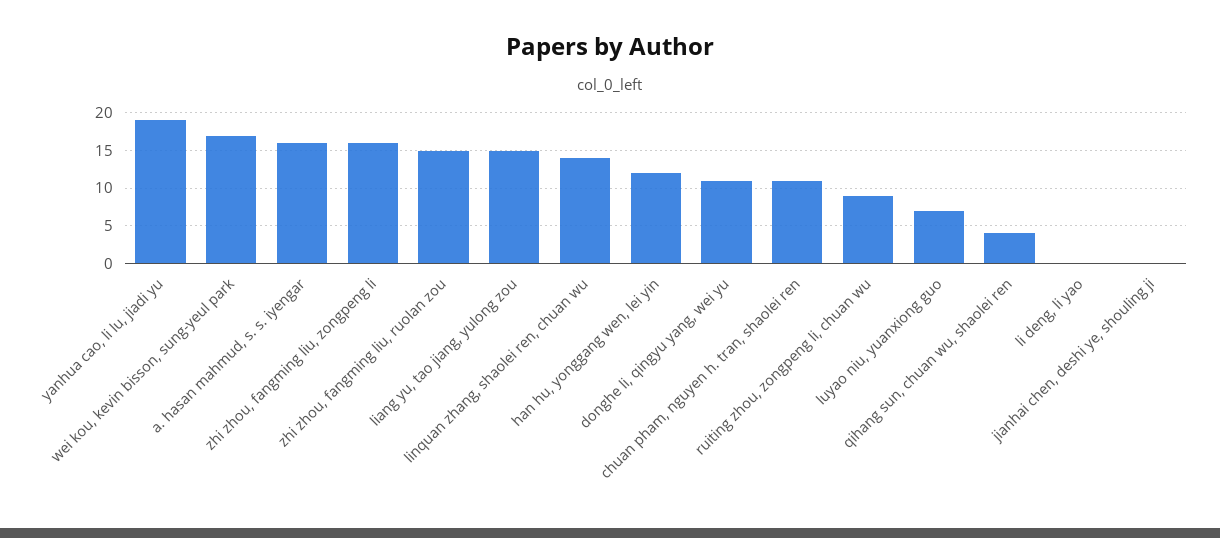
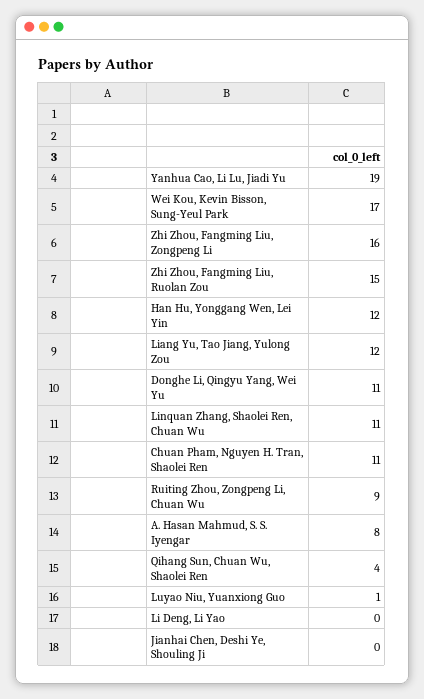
  {
    "yanhua cao, li lu, jiadi yu": 19,
    "wei kou, kevin bisson, sung-yeul park": 17,
-   "a. hasan mahmud, s. s. iyengar": 16,
+   "a. hasan mahmud, s. s. iyengar": 8,
    "zhi zhou, fangming liu, zongpeng li": 16,
    "zhi zhou, fangming liu, ruolan zou": 15,
-   "liang yu, tao jiang, yulong zou": 15,
+   "liang yu, tao jiang, yulong zou": 12,
-   "linquan zhang, shaolei ren, chuan wu": 14,
+   "linquan zhang, shaolei ren, chuan wu": 11,
    "han hu, yonggang wen, lei yin": 12,
    "donghe li, qingyu yang, wei yu": 11,
    "chuan pham, nguyen h. tran, shaolei ren": 11,
    "ruiting zhou, zongpeng li, chuan wu": 9,
-   "luyao niu, yuanxiong guo": 7,
+   "luyao niu, yuanxiong guo": 1,
    "qihang sun, chuan wu, shaolei ren": 4,
    "li deng, li yao": 0,
    "jianhai chen, deshi ye, shouling ji": 0
  }

